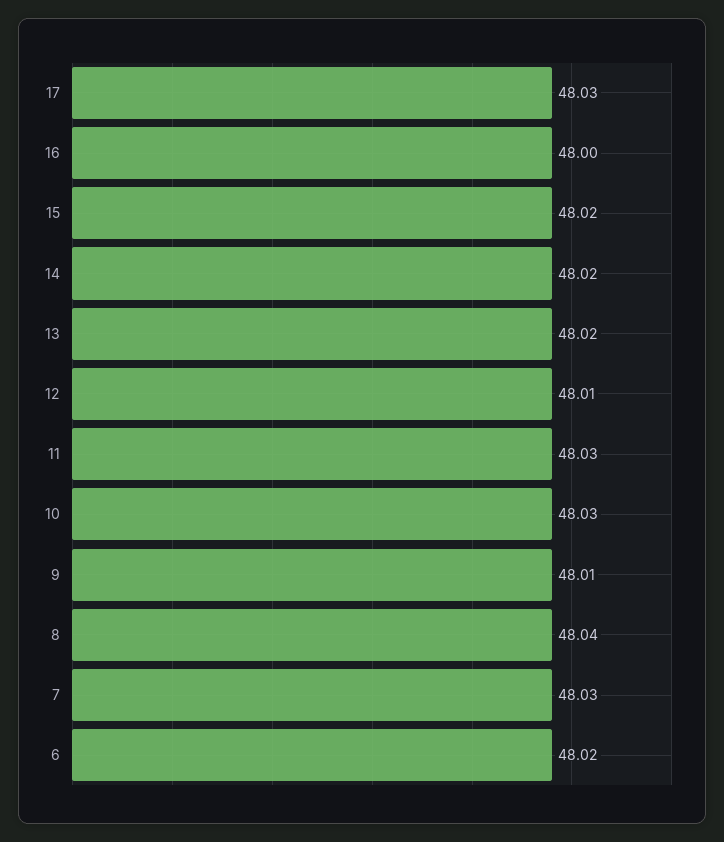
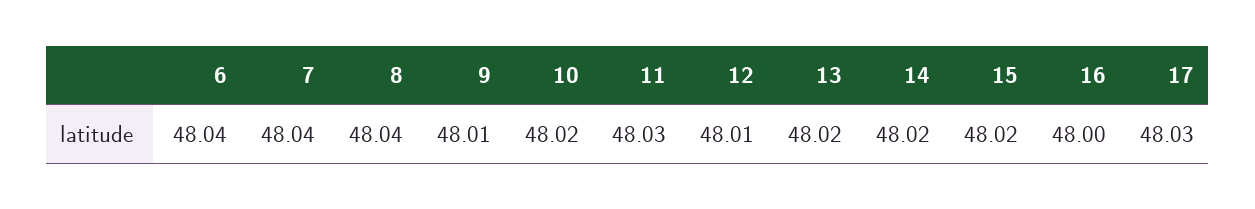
  {
    "17": 48.03,
    "16": 48,
    "15": 48.02,
    "14": 48.02,
    "13": 48.02,
    "12": 48.01,
    "11": 48.03,
-   "10": 48.03,
+   "10": 48.02,
    "9": 48.01,
    "8": 48.04,
-   "7": 48.03,
+   "7": 48.04,
-   "6": 48.02
+   "6": 48.04
  }

